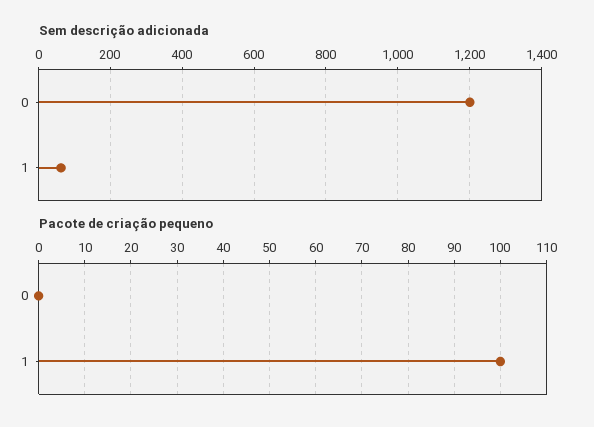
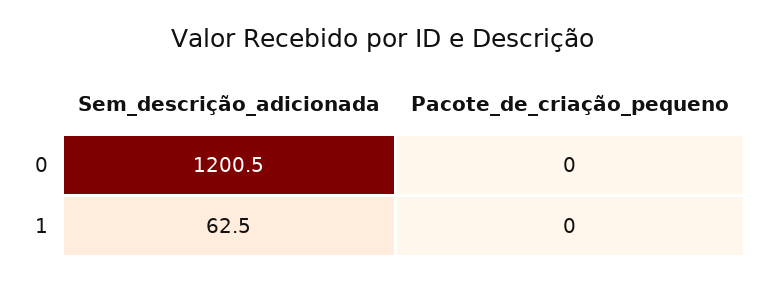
  {
    "Sem descrição adicionada": {
      "0": 1200.5,
      "1": 62.5
    },
    "Pacote de criação pequeno": {
      "0": 0,
-     "1": 100
+     "1": 0
    }
  }

